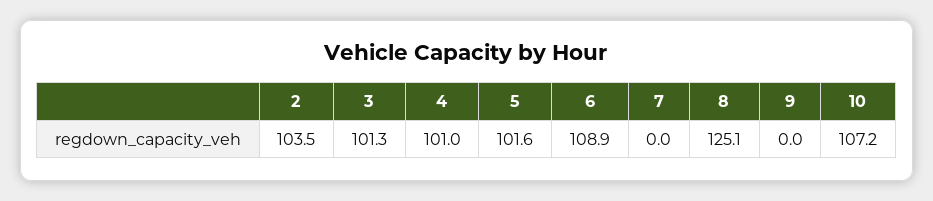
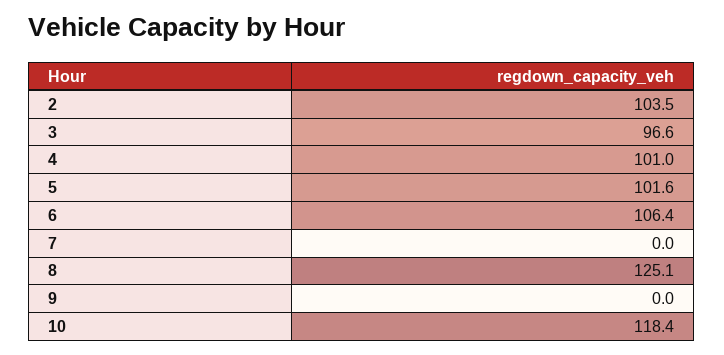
  {
    "2": 103.5,
-   "3": 101.3,
+   "3": 96.6,
    "4": 101,
    "5": 101.6,
-   "6": 108.9,
+   "6": 106.4,
    "7": 0,
    "8": 125.1,
    "9": 0,
-   "10": 107.2
+   "10": 118.4
  }

